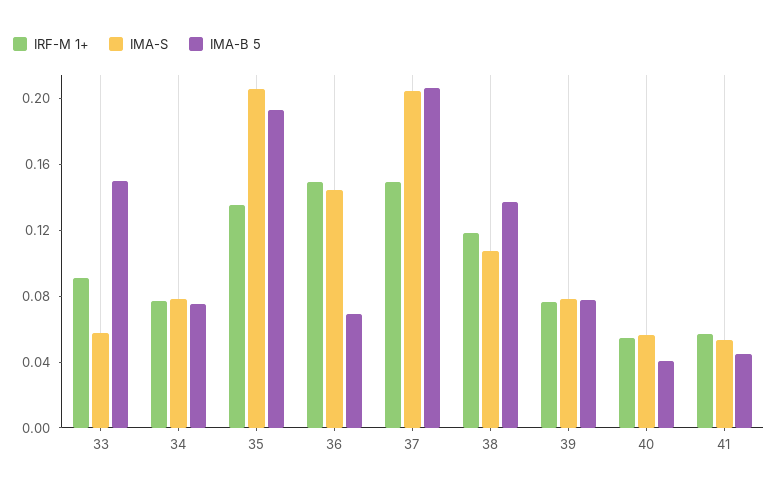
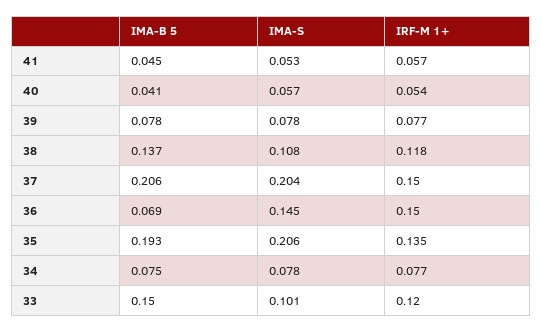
  {
    "IRF-M 1+": {
-     "33": 0.09,
+     "33": 0.12,
      "34": 0.077,
      "35": 0.135,
      "36": 0.15,
      "37": 0.15,
      "38": 0.118,
      "39": 0.077,
      "40": 0.054,
      "41": 0.057
    },
    "IMA-S": {
-     "33": 0.06,
+     "33": 0.101,
      "34": 0.078,
      "35": 0.206,
      "36": 0.145,
      "37": 0.204,
      "38": 0.108,
      "39": 0.078,
      "40": 0.057,
      "41": 0.053
    },
    "IMA-B 5": {
      "33": 0.15,
      "34": 0.075,
      "35": 0.193,
      "36": 0.069,
      "37": 0.206,
      "38": 0.137,
      "39": 0.078,
      "40": 0.041,
      "41": 0.045
    }
  }

